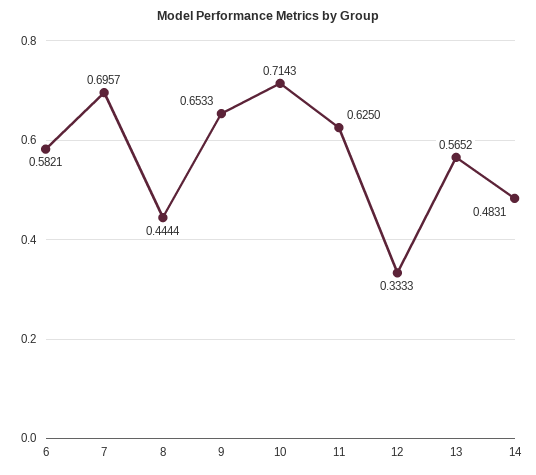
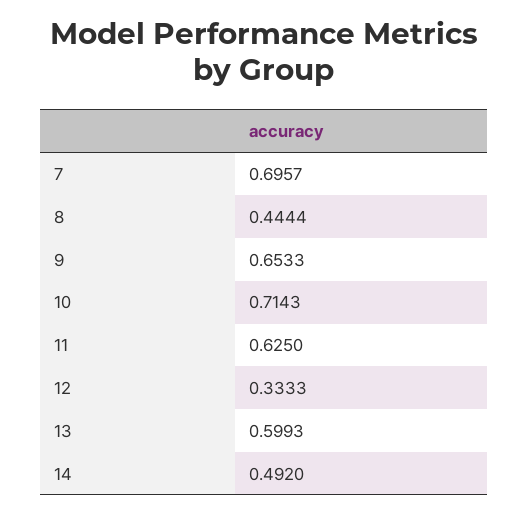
  {
-   "6": 0.5821,
    "7": 0.6957,
    "8": 0.4444,
    "9": 0.6533,
    "10": 0.7143,
    "11": 0.625,
    "12": 0.3333,
-   "13": 0.5652,
+   "13": 0.5993,
-   "14": 0.4831
+   "14": 0.492
  }

